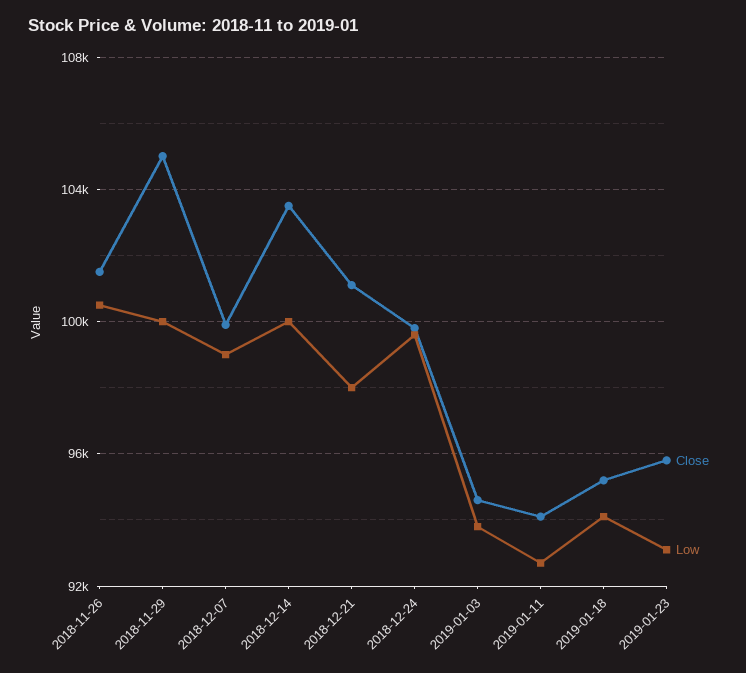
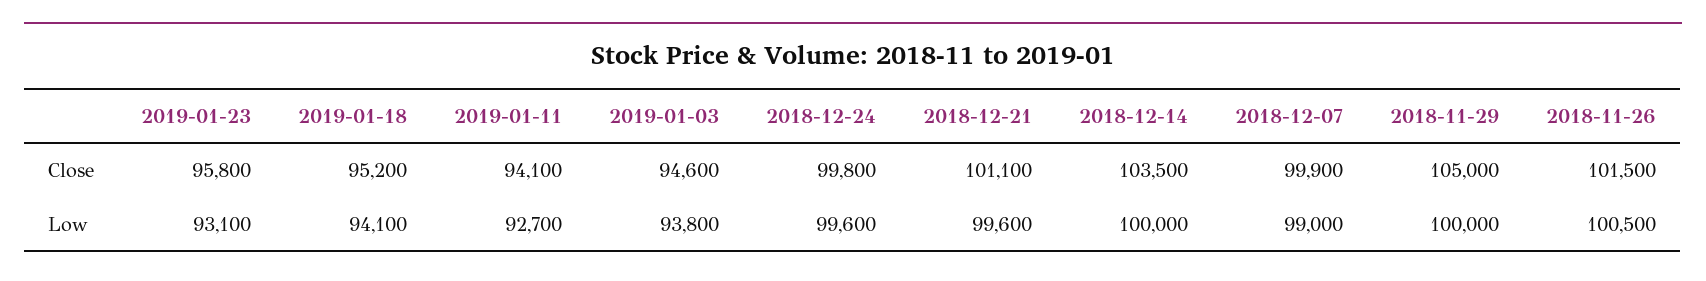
  {
    "Close": {
      "2018-11-26": 101500,
      "2018-11-29": 105000,
      "2018-12-07": 99900,
      "2018-12-14": 103500,
      "2018-12-21": 101100,
      "2018-12-24": 99800,
      "2019-01-03": 94600,
      "2019-01-11": 94100,
      "2019-01-18": 95200,
      "2019-01-23": 95800
    },
    "Low": {
      "2018-11-26": 100500,
      "2018-11-29": 100000,
      "2018-12-07": 99000,
      "2018-12-14": 100000,
-     "2018-12-21": 98000,
+     "2018-12-21": 99600,
      "2018-12-24": 99600,
      "2019-01-03": 93800,
      "2019-01-11": 92700,
      "2019-01-18": 94100,
      "2019-01-23": 93100
    }
  }

